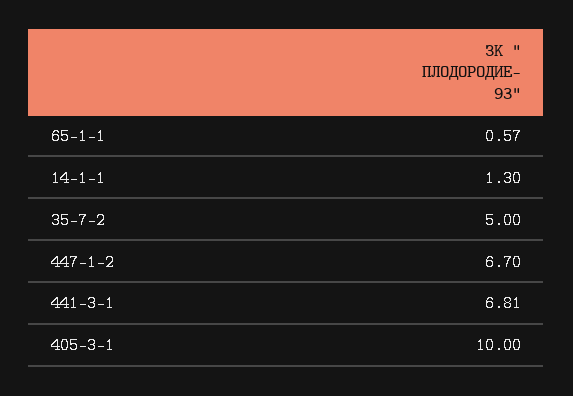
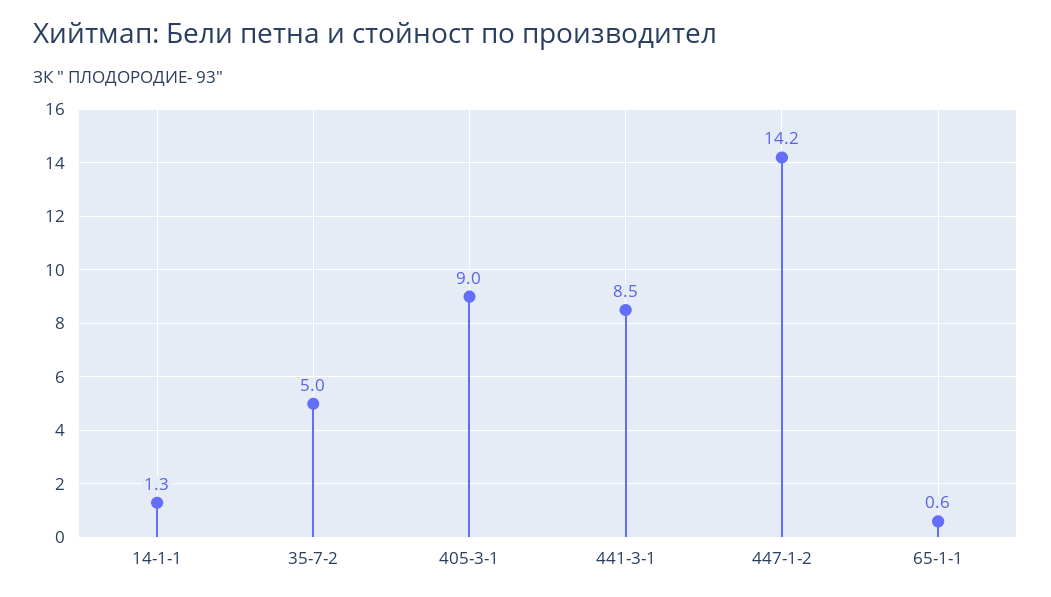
  {
    "65-1-1": 0.57,
    "14-1-1": 1.3,
    "35-7-2": 5,
-   "447-1-2": 6.7,
+   "447-1-2": 14.2,
-   "441-3-1": 6.81,
+   "441-3-1": 8.5,
-   "405-3-1": 10
+   "405-3-1": 9
  }

